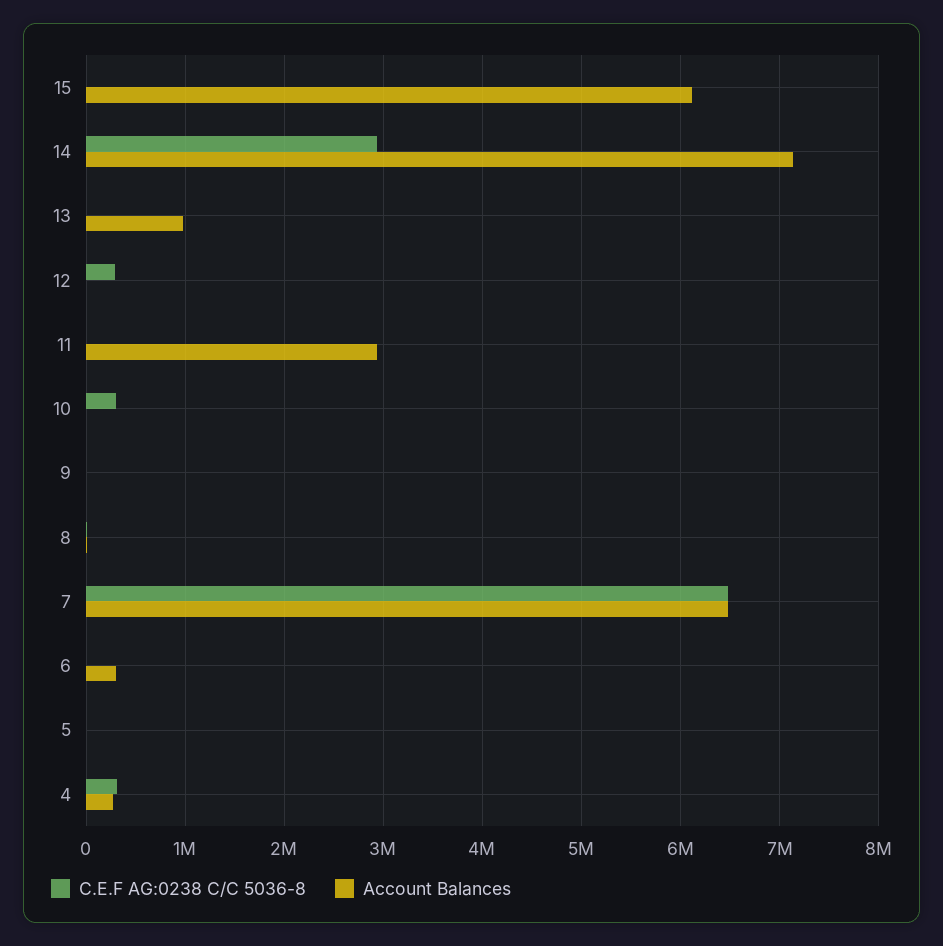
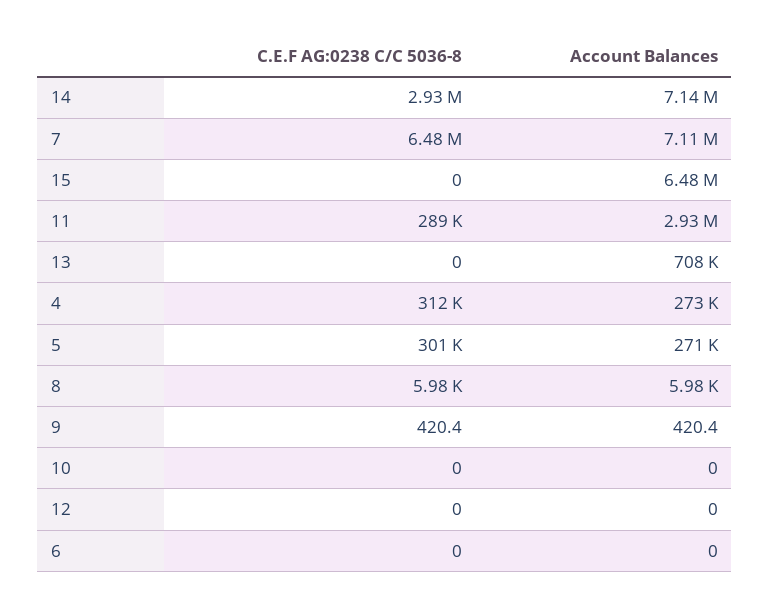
  {
    "C.E.F AG:0238 C/C 5036-8": {
      "15": 0,
      "14": 2930000,
      "13": 0,
-     "12": 300000,
+     "12": 0,
-     "11": 0,
+     "11": 289000,
-     "10": 300000,
+     "10": 0,
      "9": 420.4,
      "8": 5980,
      "7": 6480000,
      "6": 0,
-     "5": 0,
+     "5": 301000,
      "4": 312000
    },
    "Account Balances": {
-     "15": 6100000,
+     "15": 6480000,
      "14": 7140000,
-     "13": 1000000,
+     "13": 708000,
      "12": 0,
      "11": 2930000,
      "10": 0,
      "9": 420.4,
      "8": 5980,
-     "7": 6500000,
+     "7": 7110000,
-     "6": 300000,
+     "6": 0,
-     "5": 0,
+     "5": 271000,
      "4": 273000
    }
  }

